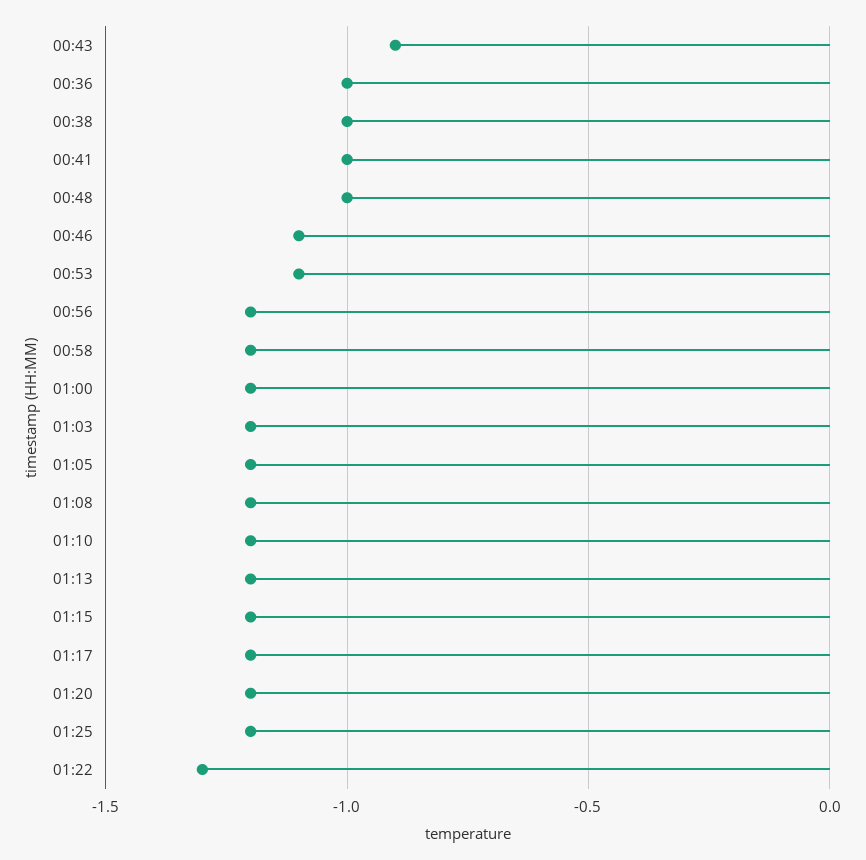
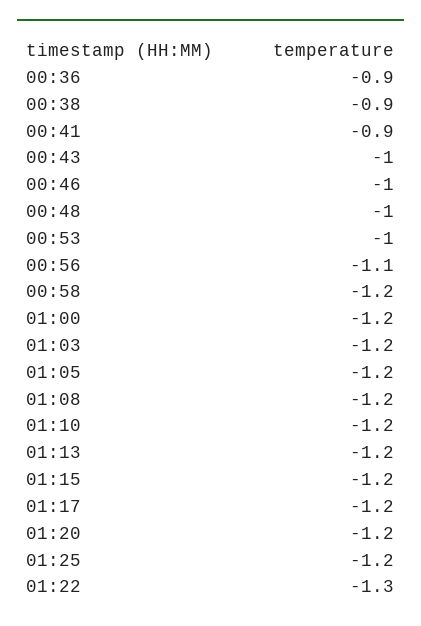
  {
-   "00:43": -0.9,
+   "00:43": -1,
-   "00:36": -1,
+   "00:36": -0.9,
-   "00:38": -1,
+   "00:38": -0.9,
-   "00:41": -1,
+   "00:41": -0.9,
    "00:48": -1,
-   "00:46": -1.1,
+   "00:46": -1,
-   "00:53": -1.1,
+   "00:53": -1,
-   "00:56": -1.2,
+   "00:56": -1.1,
    "00:58": -1.2,
    "01:00": -1.2,
    "01:03": -1.2,
    "01:05": -1.2,
    "01:08": -1.2,
    "01:10": -1.2,
    "01:13": -1.2,
    "01:15": -1.2,
    "01:17": -1.2,
    "01:20": -1.2,
    "01:25": -1.2,
    "01:22": -1.3
  }

